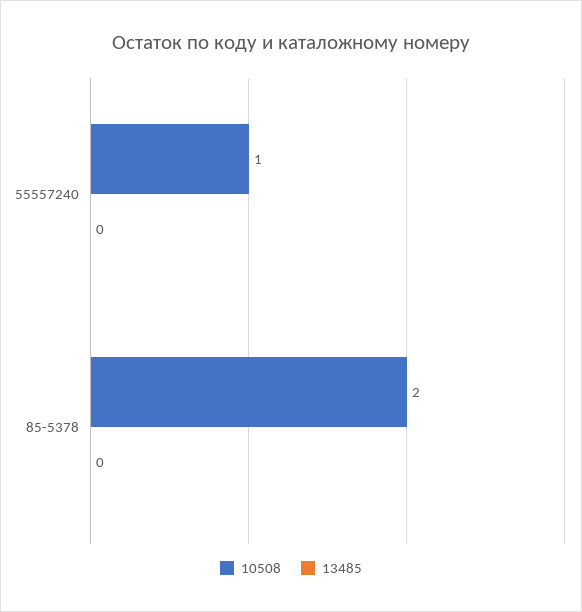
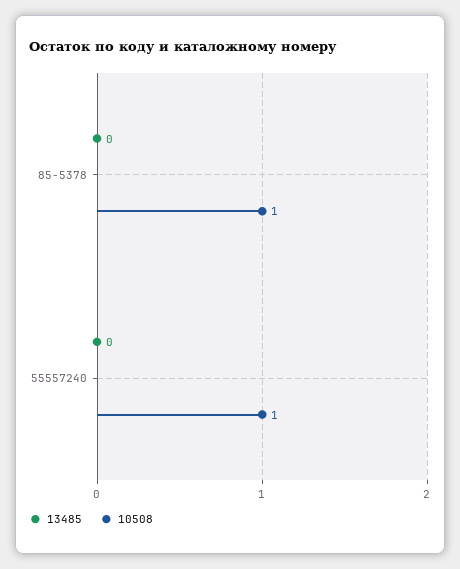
  {
    "10508": {
      "55557240": 1,
-     "85-5378": 2
+     "85-5378": 1
    },
    "13485": {
      "55557240": 0,
      "85-5378": 0
    }
  }

